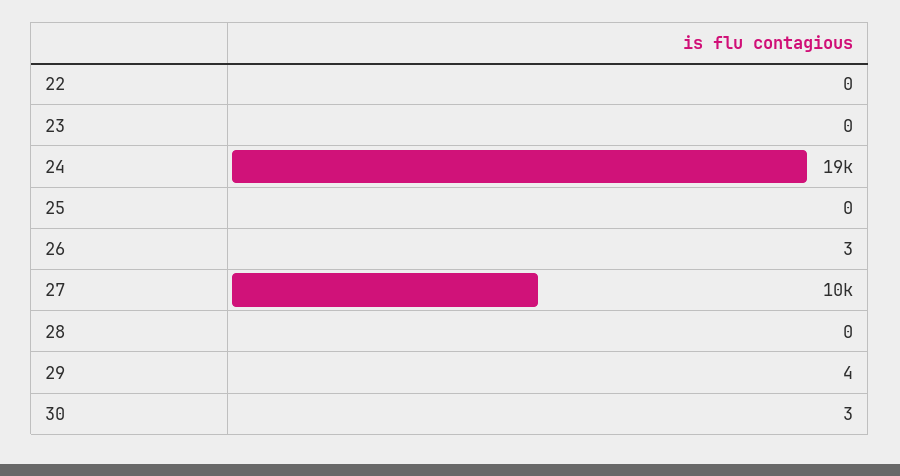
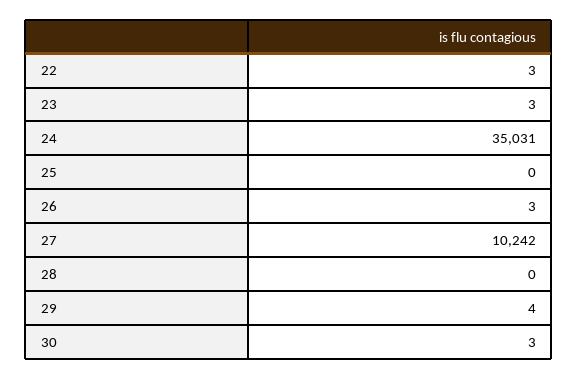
  {
-   "22": 0,
+   "22": 3,
-   "23": 0,
+   "23": 3,
-   "24": 19000,
+   "24": 35031,
    "25": 0,
    "26": 3,
    "27": 10242,
    "28": 0,
    "29": 4,
    "30": 3
  }

